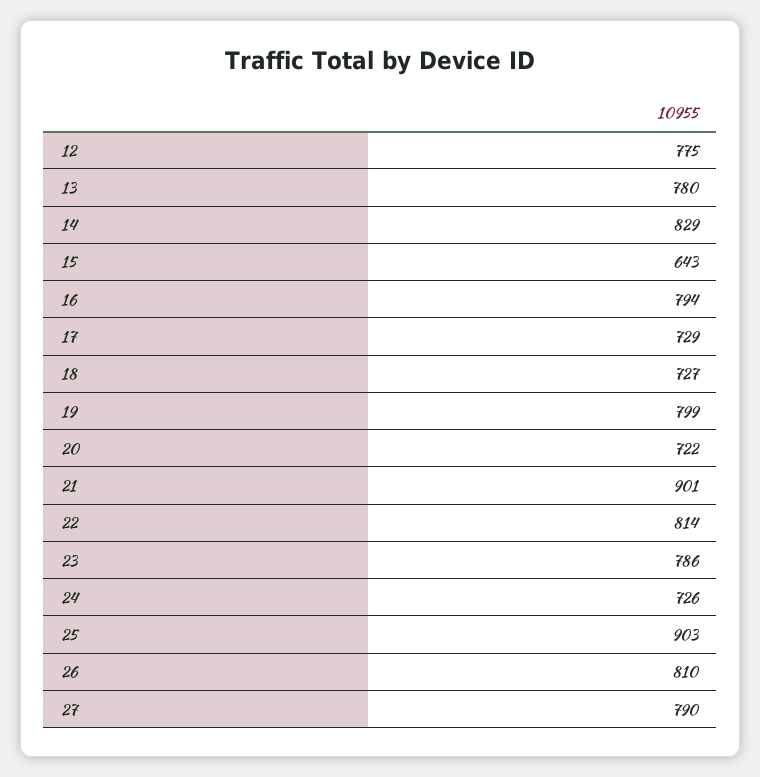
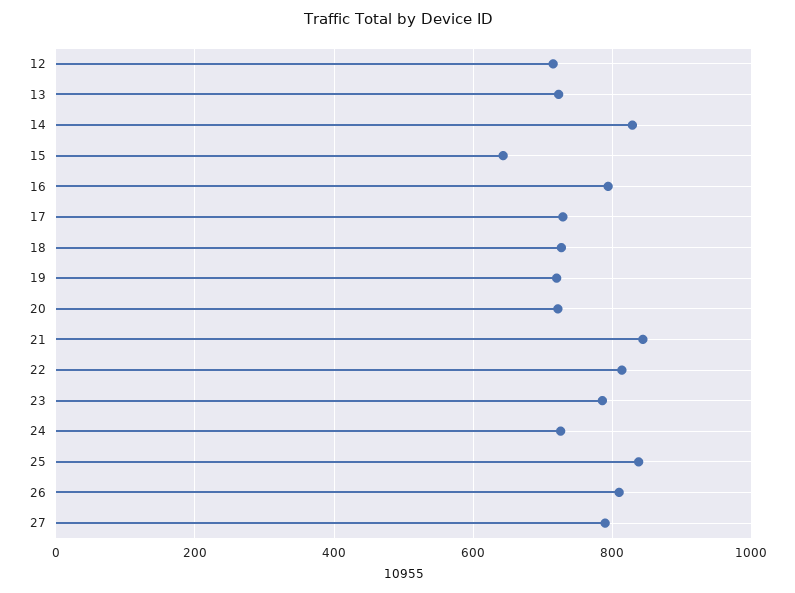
  {
-   "12": 775,
+   "12": 720,
-   "13": 780,
+   "13": 720,
    "14": 829,
    "15": 643,
    "16": 794,
    "17": 729,
    "18": 727,
-   "19": 799,
+   "19": 720,
    "20": 722,
-   "21": 901,
+   "21": 840,
    "22": 814,
    "23": 786,
    "24": 726,
-   "25": 903,
+   "25": 840,
    "26": 810,
    "27": 790
  }

